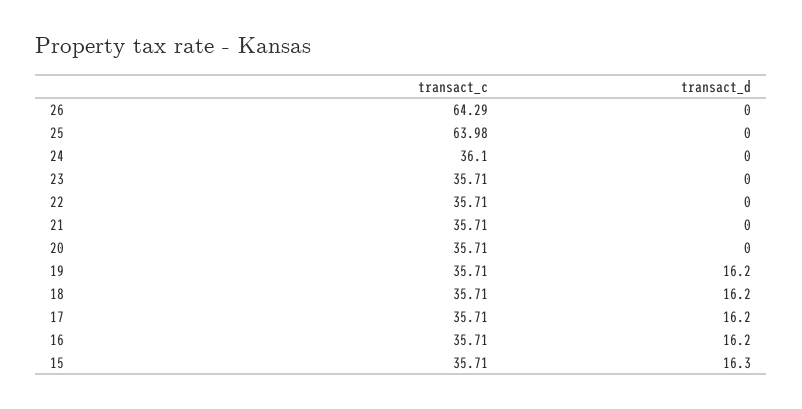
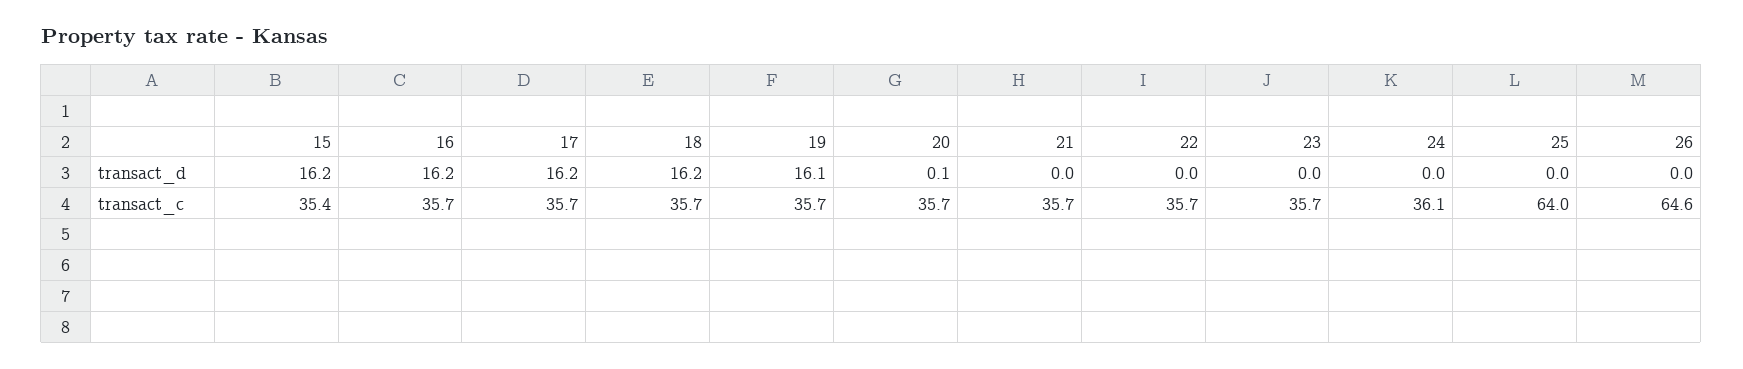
  {
    "transact_c": {
-     "26": 64.29,
+     "26": 64.6,
      "25": 63.98,
      "24": 36.1,
      "23": 35.71,
      "22": 35.71,
      "21": 35.71,
      "20": 35.71,
      "19": 35.71,
      "18": 35.71,
      "17": 35.71,
      "16": 35.71,
-     "15": 35.71
+     "15": 35.4
    },
    "transact_d": {
      "26": 0,
      "25": 0,
      "24": 0,
      "23": 0,
      "22": 0,
      "21": 0,
-     "20": 0,
+     "20": 0.1,
-     "19": 16.2,
+     "19": 16.1,
      "18": 16.2,
      "17": 16.2,
      "16": 16.2,
-     "15": 16.3
+     "15": 16.2
    }
  }

